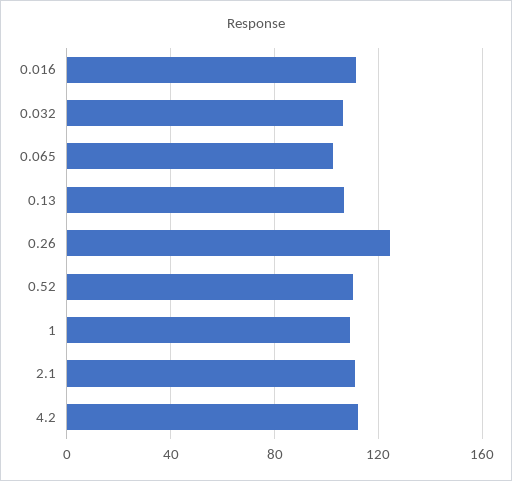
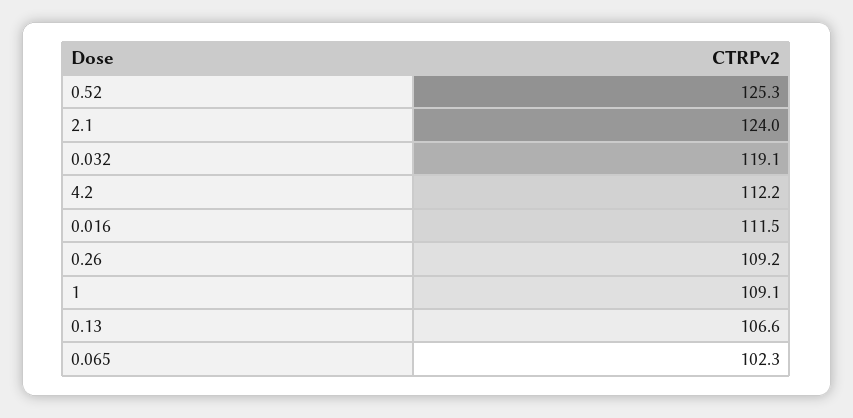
  {
    "0.016": 111.5,
-   "0.032": 105,
+   "0.032": 119.1,
    "0.065": 102.3,
    "0.13": 106.6,
-   "0.26": 125,
+   "0.26": 109.2,
-   "0.52": 110,
+   "0.52": 125.3,
    "1": 109.1,
-   "2.1": 110,
+   "2.1": 124,
    "4.2": 112.2
  }

